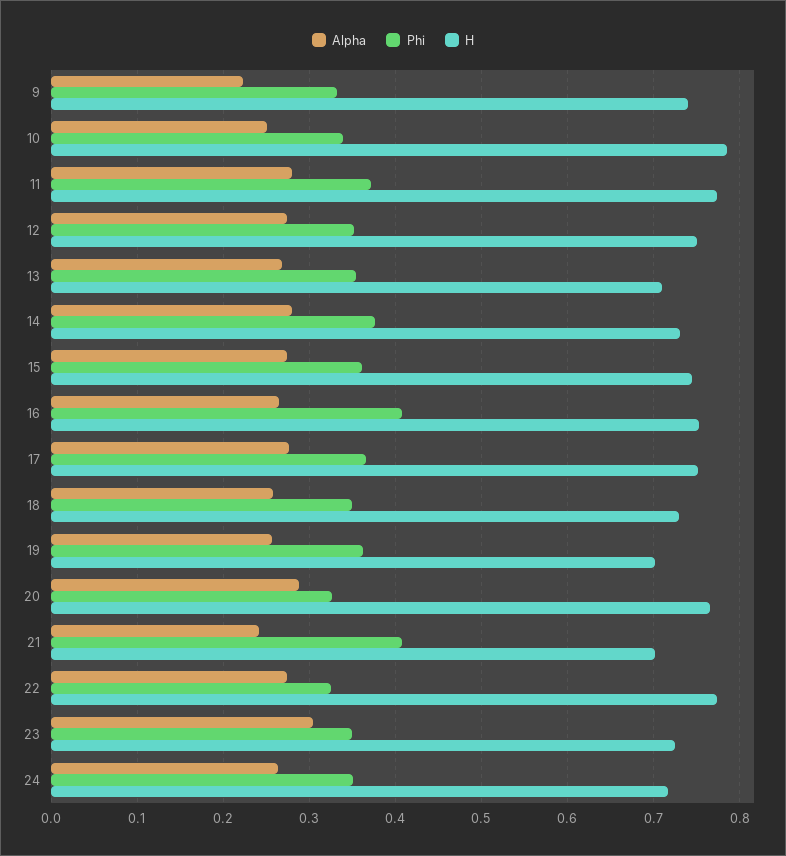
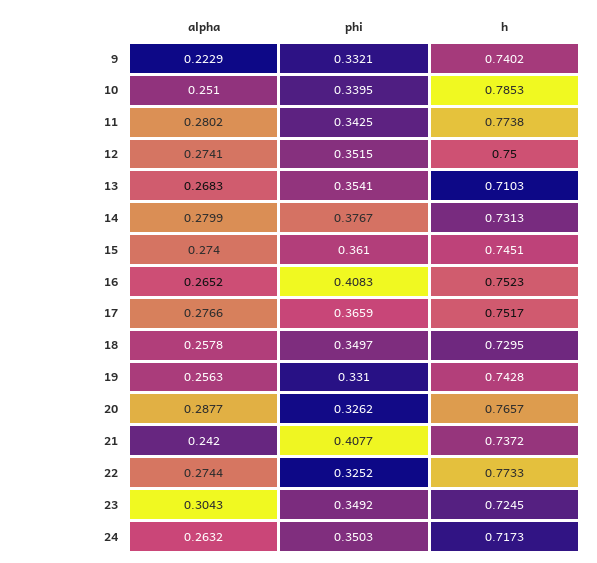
  {
    "Alpha": {
      "9": 0.2229,
      "10": 0.251,
      "11": 0.2802,
      "12": 0.2741,
      "13": 0.2683,
      "14": 0.2799,
      "15": 0.274,
      "16": 0.2652,
      "17": 0.2766,
      "18": 0.2578,
      "19": 0.2563,
      "20": 0.2877,
      "21": 0.242,
      "22": 0.2744,
      "23": 0.3043,
      "24": 0.2632
    },
    "Phi": {
      "9": 0.3321,
      "10": 0.3395,
-     "11": 0.37,
+     "11": 0.3425,
      "12": 0.3515,
      "13": 0.3541,
      "14": 0.3767,
      "15": 0.361,
      "16": 0.4083,
      "17": 0.3659,
      "18": 0.3497,
-     "19": 0.36,
+     "19": 0.331,
      "20": 0.3262,
      "21": 0.4077,
      "22": 0.3252,
      "23": 0.3492,
      "24": 0.3503
    },
    "H": {
      "9": 0.7402,
      "10": 0.7853,
      "11": 0.7738,
      "12": 0.75,
      "13": 0.7103,
      "14": 0.7313,
      "15": 0.7451,
      "16": 0.7523,
      "17": 0.7517,
      "18": 0.7295,
-     "19": 0.7,
+     "19": 0.7428,
      "20": 0.7657,
-     "21": 0.7,
+     "21": 0.7372,
      "22": 0.7733,
      "23": 0.7245,
      "24": 0.7173
    }
  }

